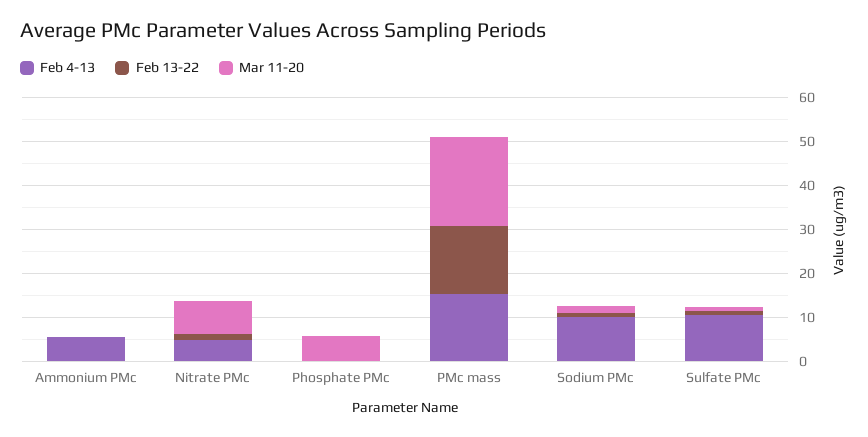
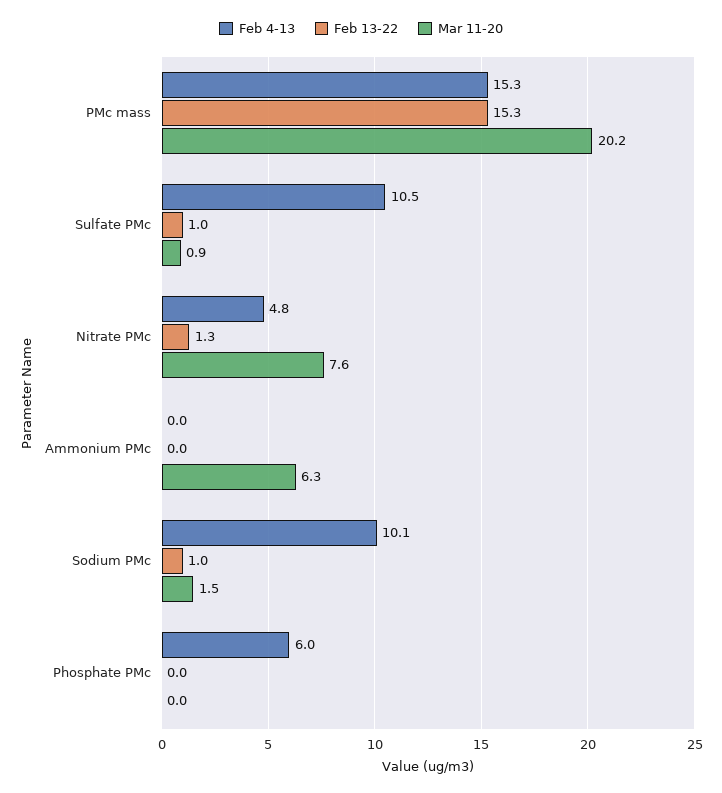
  {
    "Feb 4-13": {
-     "Ammonium PMc": 6,
+     "Ammonium PMc": 0,
      "Nitrate PMc": 4.8,
-     "Phosphate PMc": 0,
+     "Phosphate PMc": 6,
      "PMc mass": 15.3,
      "Sodium PMc": 10.1,
      "Sulfate PMc": 10.5
    },
    "Feb 13-22": {
      "Ammonium PMc": 0,
      "Nitrate PMc": 1.3,
      "Phosphate PMc": 0,
      "PMc mass": 15.3,
      "Sodium PMc": 1,
      "Sulfate PMc": 1
    },
    "Mar 11-20": {
-     "Ammonium PMc": 0,
+     "Ammonium PMc": 6.3,
      "Nitrate PMc": 7.6,
-     "Phosphate PMc": 6,
+     "Phosphate PMc": 0,
      "PMc mass": 20.2,
      "Sodium PMc": 1.5,
      "Sulfate PMc": 0.9
    }
  }

